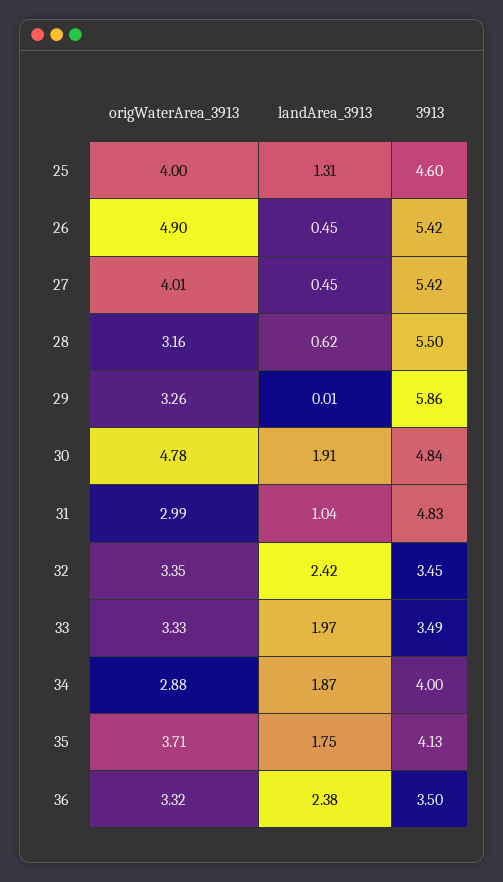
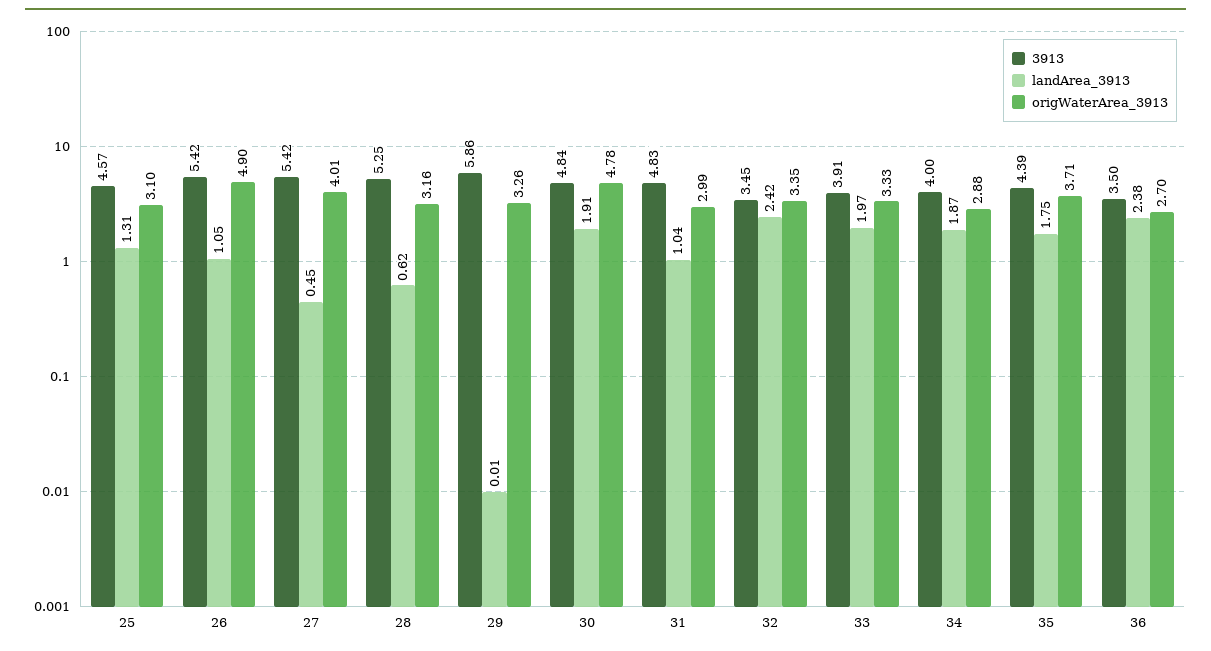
  {
    "origWaterArea_3913": {
-     "25": 4,
+     "25": 3.1,
      "26": 4.9,
      "27": 4.01,
      "28": 3.16,
      "29": 3.26,
      "30": 4.78,
      "31": 2.99,
      "32": 3.35,
      "33": 3.33,
      "34": 2.88,
      "35": 3.71,
-     "36": 3.32
+     "36": 2.7
    },
    "landArea_3913": {
      "25": 1.31,
-     "26": 0.45,
+     "26": 1.05,
      "27": 0.45,
      "28": 0.62,
      "29": 0.01,
      "30": 1.91,
      "31": 1.04,
      "32": 2.42,
      "33": 1.97,
      "34": 1.87,
      "35": 1.75,
      "36": 2.38
    },
    "3913": {
-     "25": 4.6,
+     "25": 4.57,
      "26": 5.42,
      "27": 5.42,
-     "28": 5.5,
+     "28": 5.25,
      "29": 5.86,
      "30": 4.84,
      "31": 4.83,
      "32": 3.45,
-     "33": 3.49,
+     "33": 3.91,
      "34": 4,
-     "35": 4.13,
+     "35": 4.39,
      "36": 3.5
    }
  }

